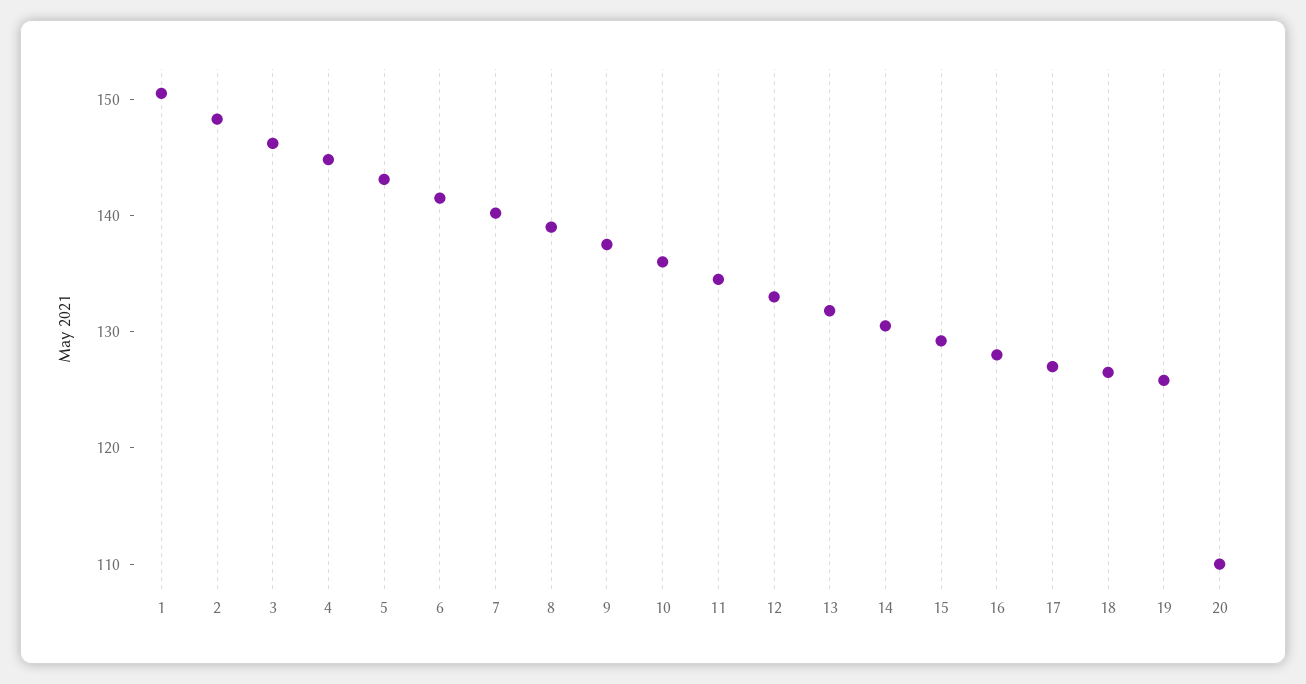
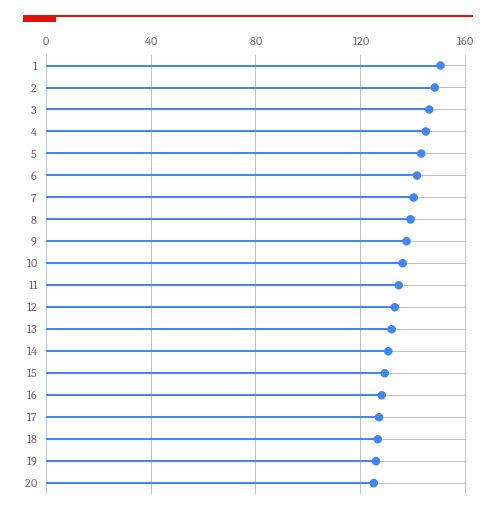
  {
    "1": 150,
    "2": 148,
    "3": 146,
    "4": 144,
    "5": 144,
    "6": 142,
    "7": 140,
    "8": 140,
    "9": 138,
    "10": 136,
    "11": 134,
    "12": 134,
    "13": 132,
    "14": 130,
    "15": 130,
    "16": 128,
    "17": 128,
    "18": 126,
    "19": 126,
-   "20": 110
+   "20": 125
  }

